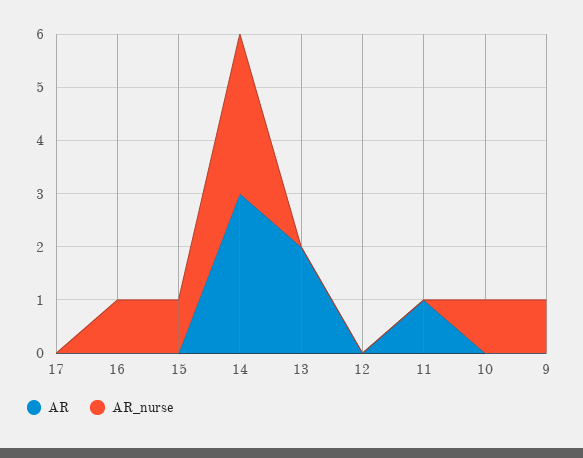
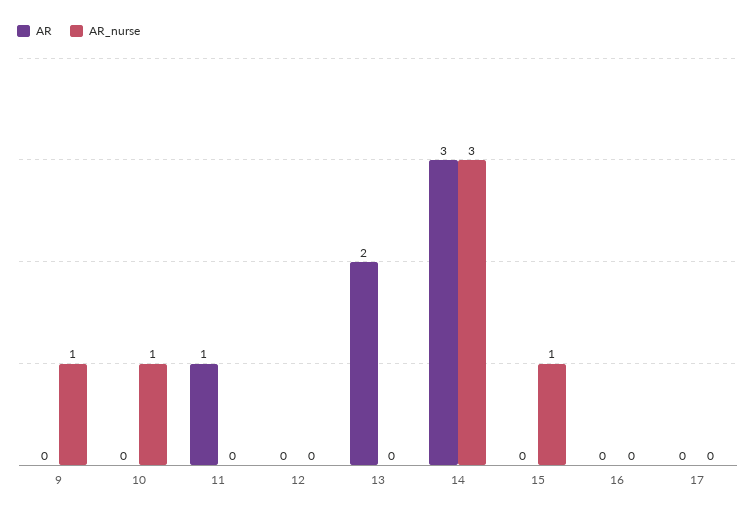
  {
    "AR": {
      "17": 0,
      "16": 0,
      "15": 0,
      "14": 3,
      "13": 2,
      "12": 0,
      "11": 1,
      "10": 0,
      "9": 0
    },
    "AR_nurse": {
      "17": 0,
-     "16": 1,
+     "16": 0,
      "15": 1,
      "14": 3,
      "13": 0,
      "12": 0,
      "11": 0,
      "10": 1,
      "9": 1
    }
  }

